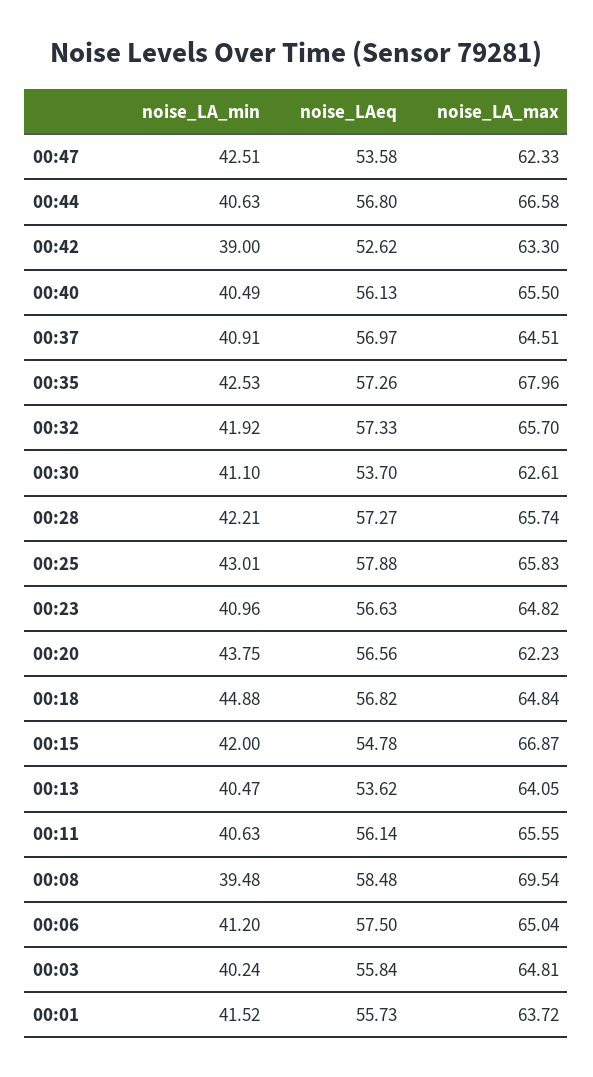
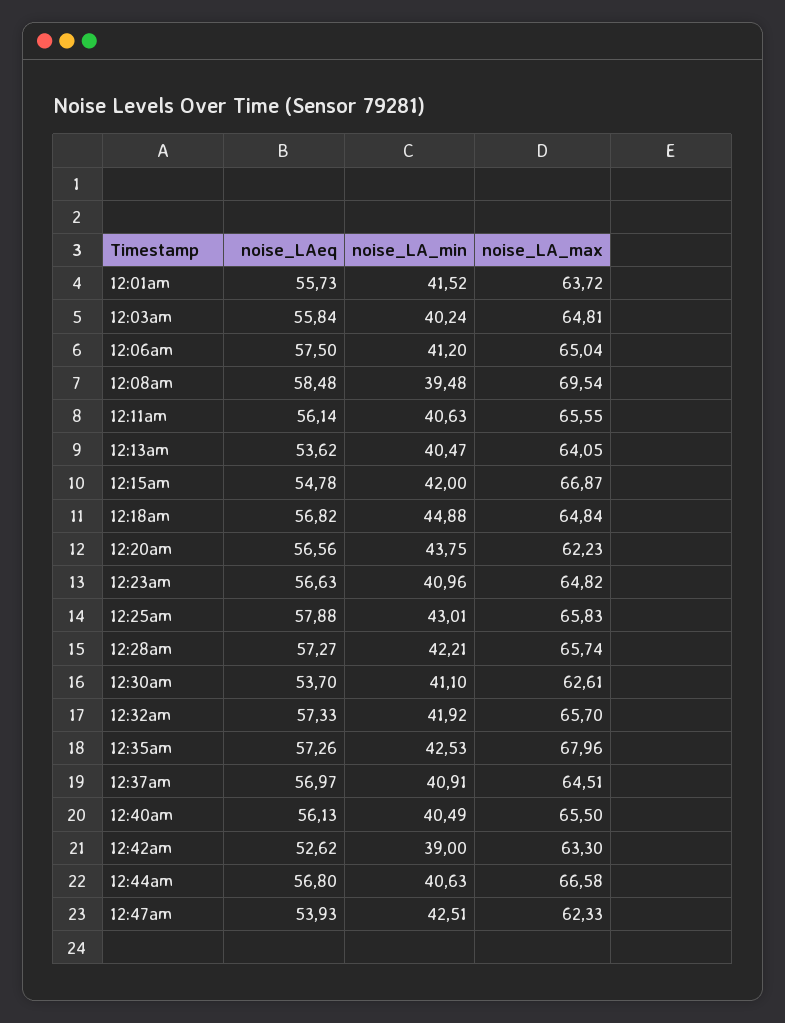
  {
    "noise_LA_min": {
      "00:47": 42.51,
      "00:44": 40.63,
      "00:42": 39,
      "00:40": 40.49,
      "00:37": 40.91,
      "00:35": 42.53,
      "00:32": 41.92,
      "00:30": 41.1,
      "00:28": 42.21,
      "00:25": 43.01,
      "00:23": 40.96,
      "00:20": 43.75,
      "00:18": 44.88,
      "00:15": 42,
      "00:13": 40.47,
      "00:11": 40.63,
      "00:08": 39.48,
      "00:06": 41.2,
      "00:03": 40.24,
      "00:01": 41.52
    },
    "noise_LAeq": {
-     "00:47": 53.58,
+     "00:47": 53.93,
      "00:44": 56.8,
      "00:42": 52.62,
      "00:40": 56.13,
      "00:37": 56.97,
      "00:35": 57.26,
      "00:32": 57.33,
      "00:30": 53.7,
      "00:28": 57.27,
      "00:25": 57.88,
      "00:23": 56.63,
      "00:20": 56.56,
      "00:18": 56.82,
      "00:15": 54.78,
      "00:13": 53.62,
      "00:11": 56.14,
      "00:08": 58.48,
      "00:06": 57.5,
      "00:03": 55.84,
      "00:01": 55.73
    },
    "noise_LA_max": {
      "00:47": 62.33,
      "00:44": 66.58,
      "00:42": 63.3,
      "00:40": 65.5,
      "00:37": 64.51,
      "00:35": 67.96,
      "00:32": 65.7,
      "00:30": 62.61,
      "00:28": 65.74,
      "00:25": 65.83,
      "00:23": 64.82,
      "00:20": 62.23,
      "00:18": 64.84,
      "00:15": 66.87,
      "00:13": 64.05,
      "00:11": 65.55,
      "00:08": 69.54,
      "00:06": 65.04,
      "00:03": 64.81,
      "00:01": 63.72
    }
  }

